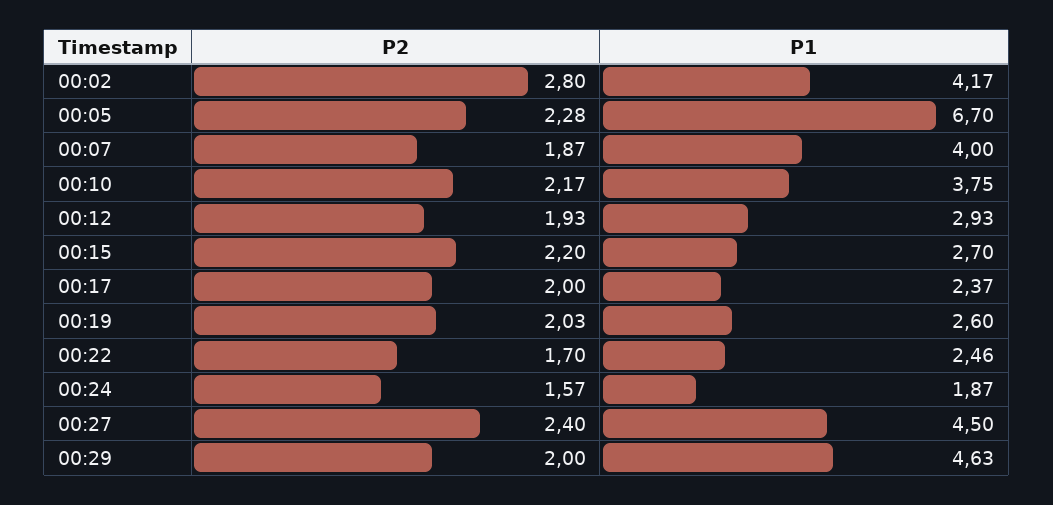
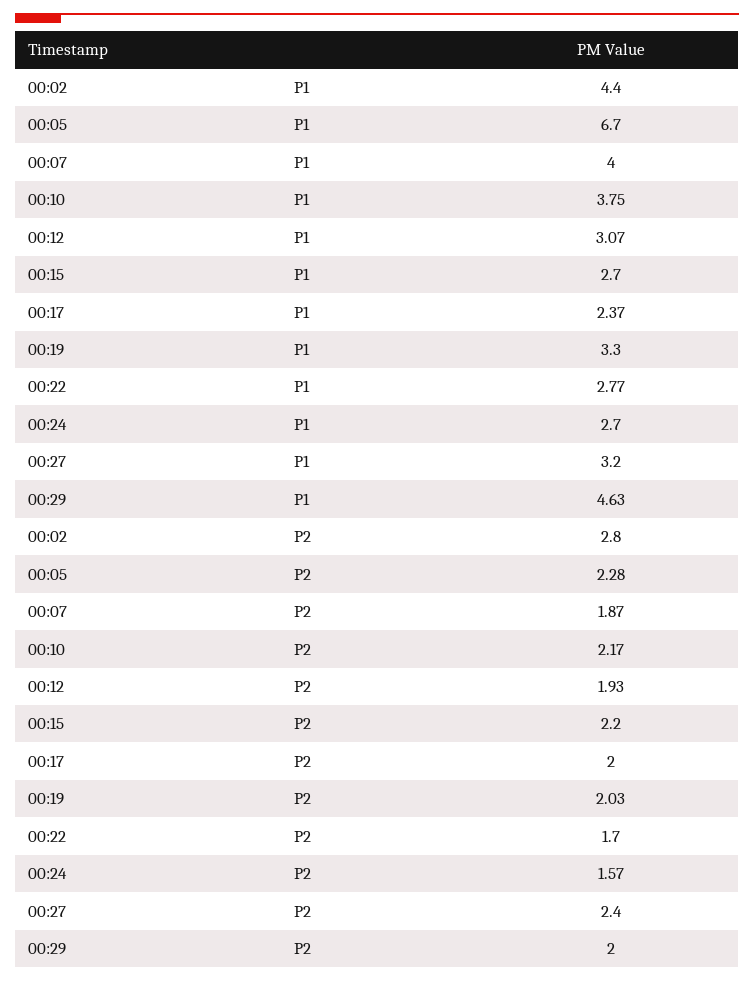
  {
    "P2": {
      "00:02": 2.8,
      "00:05": 2.28,
      "00:07": 1.87,
      "00:10": 2.17,
      "00:12": 1.93,
      "00:15": 2.2,
      "00:17": 2,
      "00:19": 2.03,
      "00:22": 1.7,
      "00:24": 1.57,
      "00:27": 2.4,
      "00:29": 2
    },
    "P1": {
-     "00:02": 4.17,
+     "00:02": 4.4,
      "00:05": 6.7,
      "00:07": 4,
      "00:10": 3.75,
-     "00:12": 2.93,
+     "00:12": 3.07,
      "00:15": 2.7,
      "00:17": 2.37,
-     "00:19": 2.6,
+     "00:19": 3.3,
-     "00:22": 2.46,
+     "00:22": 2.77,
-     "00:24": 1.87,
+     "00:24": 2.7,
-     "00:27": 4.5,
+     "00:27": 3.2,
      "00:29": 4.63
    }
  }

